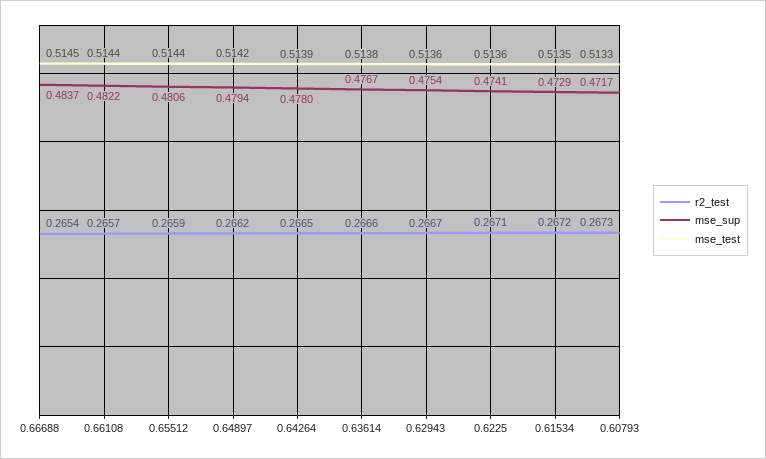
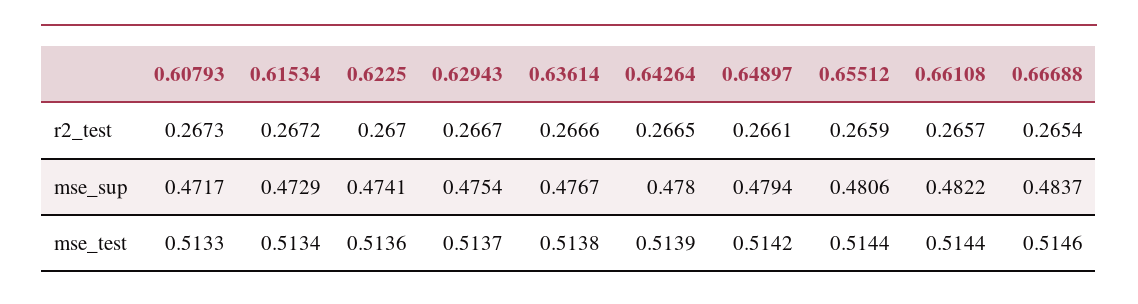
  {
    "r2_test": {
      "0.66688": 0.2654,
      "0.66108": 0.2657,
      "0.65512": 0.2659,
-     "0.64897": 0.2662,
+     "0.64897": 0.2661,
      "0.64264": 0.2665,
      "0.63614": 0.2666,
      "0.62943": 0.2667,
-     "0.6225": 0.2671,
+     "0.6225": 0.267,
      "0.61534": 0.2672,
      "0.60793": 0.2673
    },
    "mse_sup": {
      "0.66688": 0.4837,
      "0.66108": 0.4822,
      "0.65512": 0.4806,
      "0.64897": 0.4794,
      "0.64264": 0.478,
      "0.63614": 0.4767,
      "0.62943": 0.4754,
      "0.6225": 0.4741,
      "0.61534": 0.4729,
      "0.60793": 0.4717
    },
    "mse_test": {
-     "0.66688": 0.5145,
+     "0.66688": 0.5146,
      "0.66108": 0.5144,
      "0.65512": 0.5144,
      "0.64897": 0.5142,
      "0.64264": 0.5139,
      "0.63614": 0.5138,
-     "0.62943": 0.5136,
+     "0.62943": 0.5137,
      "0.6225": 0.5136,
-     "0.61534": 0.5135,
+     "0.61534": 0.5134,
      "0.60793": 0.5133
    }
  }

